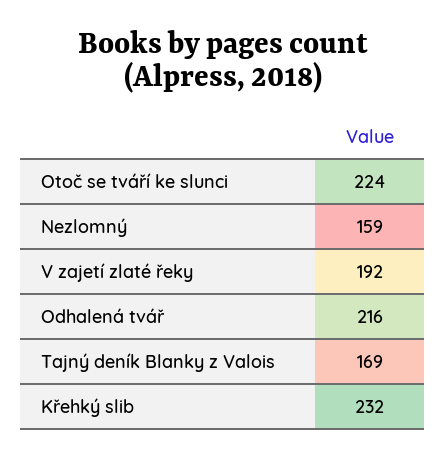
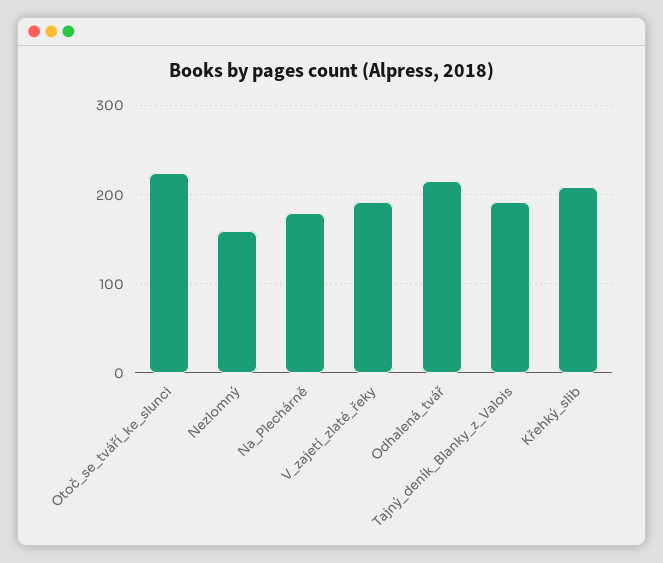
  {
    "Otoč se tváří ke slunci": 224,
    "Nezlomný": 159,
    "V zajetí zlaté řeky": 192,
    "Odhalená tvář": 216,
-   "Tajný deník Blanky z Valois": 169,
+   "Tajný deník Blanky z Valois": 190,
-   "Křehký slib": 232
+   "Křehký slib": 210,
+   "Na_Plechárně": 180
  }

